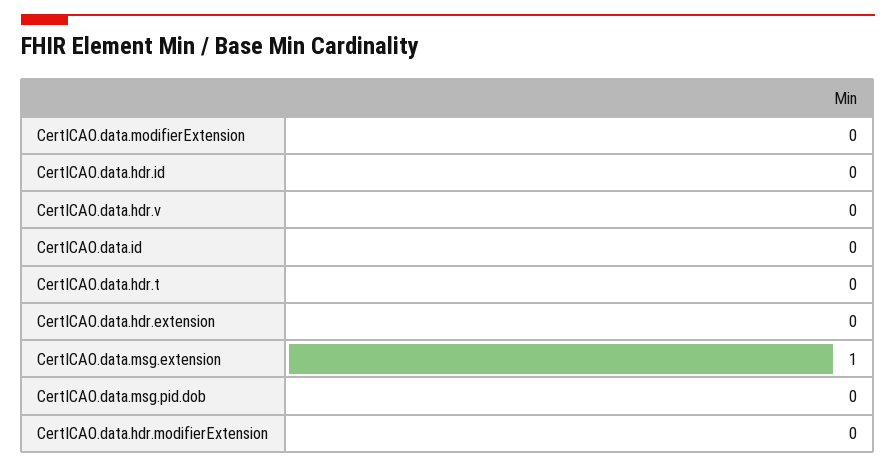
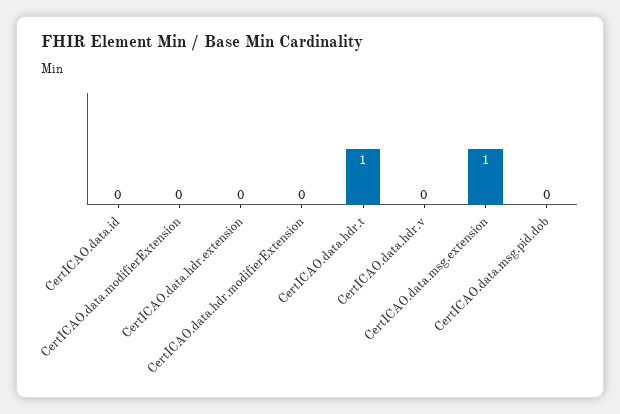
  {
    "CertICAO.data.modifierExtension": 0,
-   "CertICAO.data.hdr.id": 0,
    "CertICAO.data.hdr.v": 0,
    "CertICAO.data.id": 0,
-   "CertICAO.data.hdr.t": 0,
+   "CertICAO.data.hdr.t": 1,
    "CertICAO.data.hdr.extension": 0,
    "CertICAO.data.msg.extension": 1,
    "CertICAO.data.msg.pid.dob": 0,
    "CertICAO.data.hdr.modifierExtension": 0
  }

